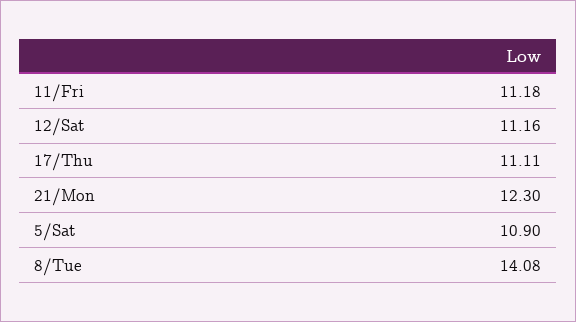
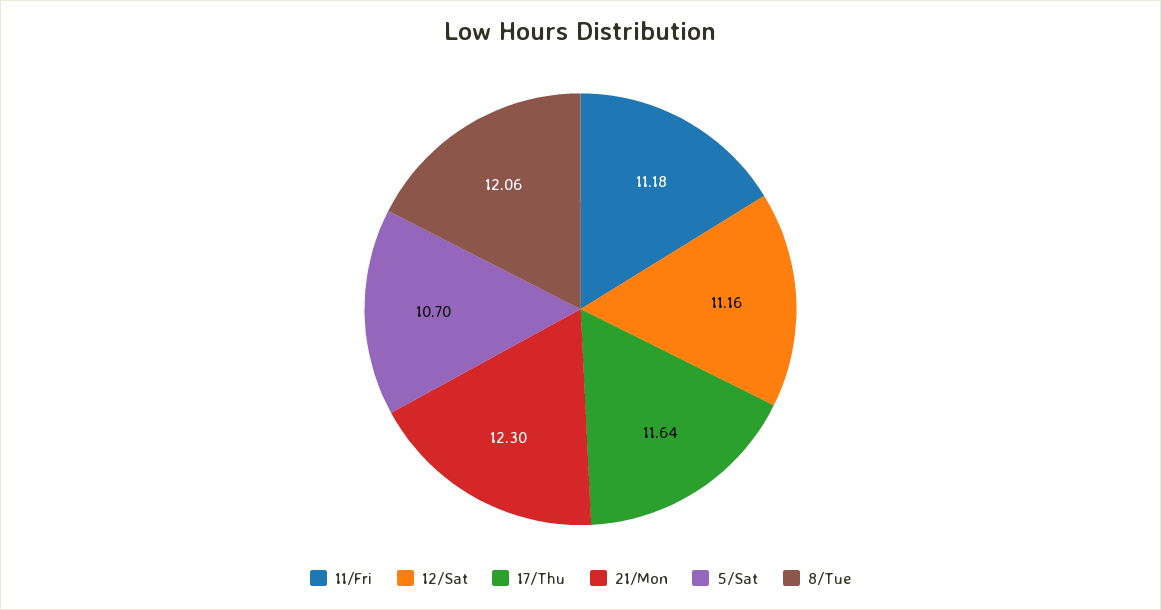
  {
    "11/Fri": 11.18,
    "12/Sat": 11.16,
-   "17/Thu": 11.11,
+   "17/Thu": 11.64,
    "21/Mon": 12.3,
-   "5/Sat": 10.9,
+   "5/Sat": 10.7,
-   "8/Tue": 14.08
+   "8/Tue": 12.06
  }

